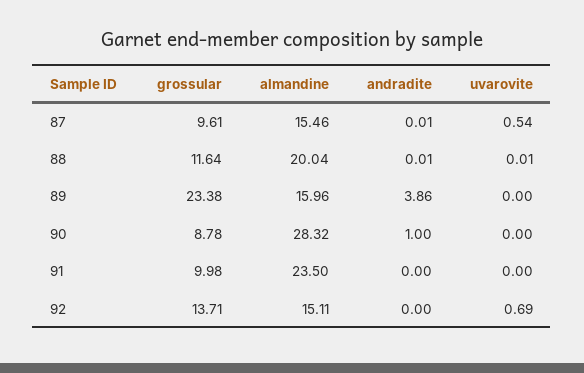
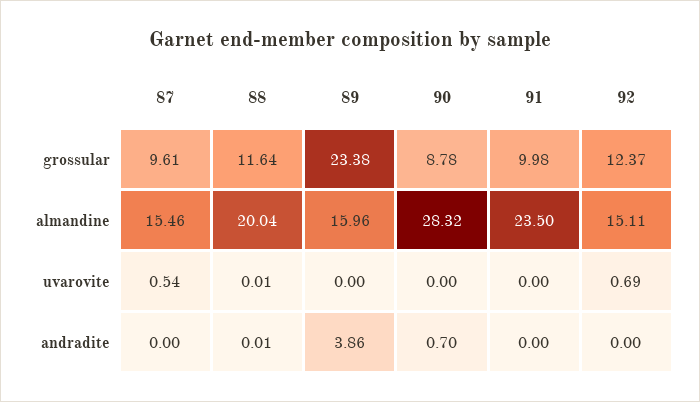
  {
    "grossular": {
      "87": 9.61,
      "88": 11.64,
      "89": 23.38,
      "90": 8.78,
      "91": 9.98,
-     "92": 13.71
+     "92": 12.37
    },
    "almandine": {
      "87": 15.46,
      "88": 20.04,
      "89": 15.96,
      "90": 28.32,
      "91": 23.5,
      "92": 15.11
    },
    "andradite": {
-     "87": 0.01,
+     "87": 0,
      "88": 0.01,
      "89": 3.86,
-     "90": 1,
+     "90": 0.7,
      "91": 0,
      "92": 0
    },
    "uvarovite": {
      "87": 0.54,
      "88": 0.01,
      "89": 0,
      "90": 0,
      "91": 0,
      "92": 0.69
    }
  }

